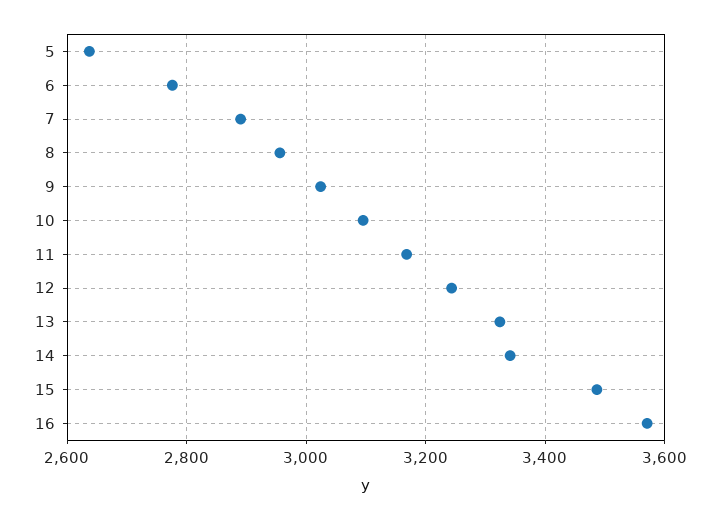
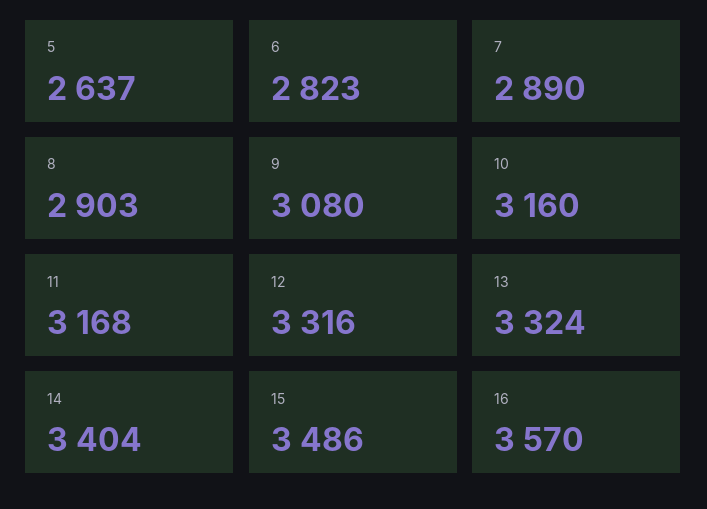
  {
    "5": 2637,
-   "6": 2780,
+   "6": 2823,
    "7": 2890,
-   "8": 2960,
+   "8": 2903,
-   "9": 3020,
+   "9": 3080,
-   "10": 3100,
+   "10": 3160,
    "11": 3168,
-   "12": 3240,
+   "12": 3316,
    "13": 3324,
-   "14": 3340,
+   "14": 3404,
    "15": 3486,
    "16": 3570
  }

